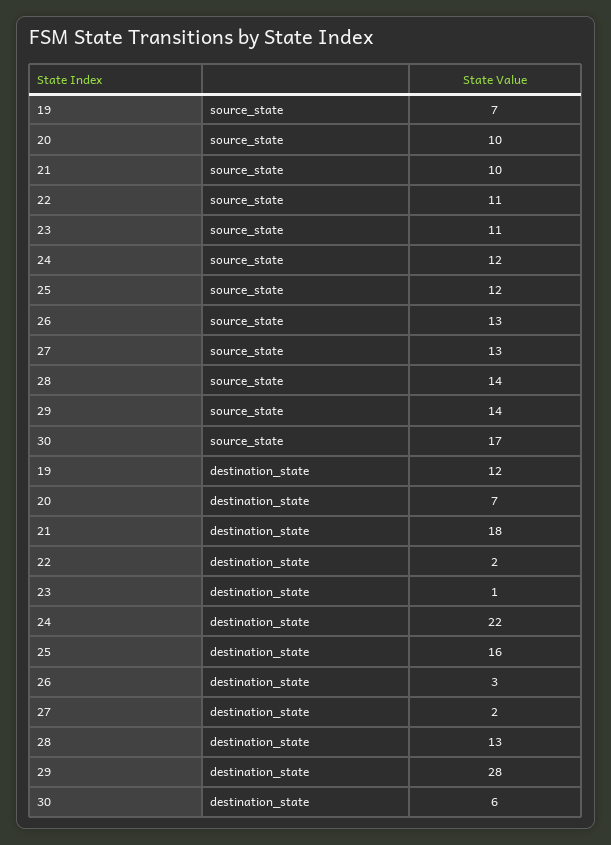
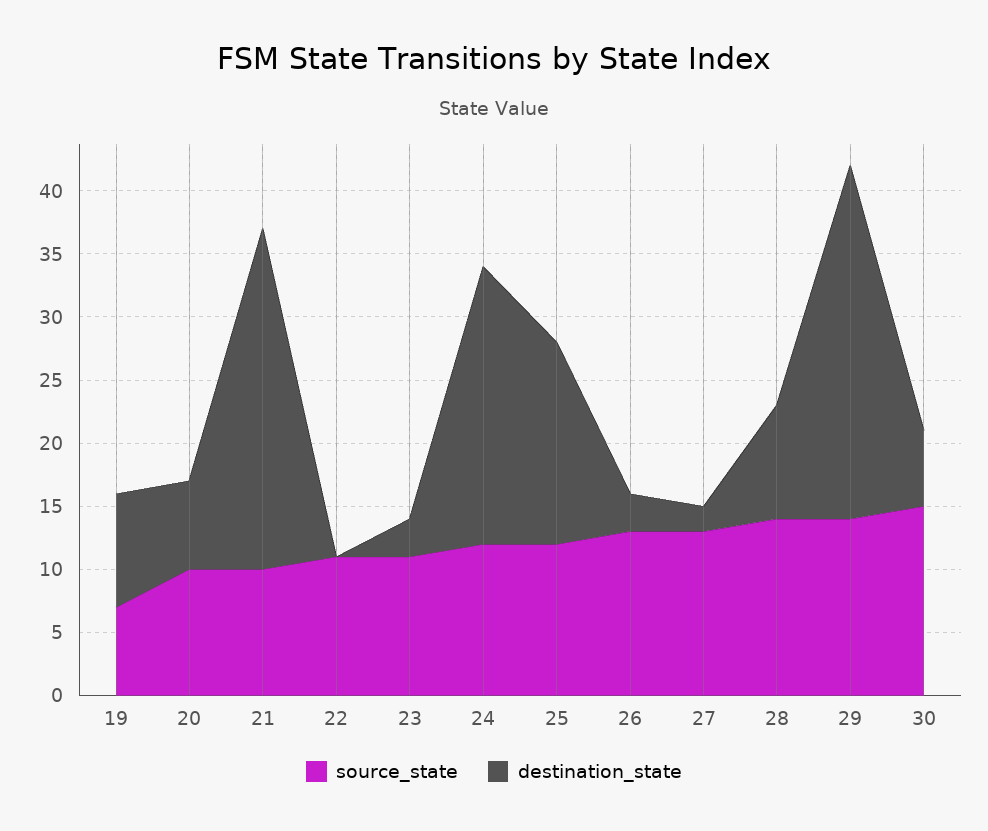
  {
    "source_state": {
      "19": 7,
      "20": 10,
      "21": 10,
      "22": 11,
      "23": 11,
      "24": 12,
      "25": 12,
      "26": 13,
      "27": 13,
      "28": 14,
      "29": 14,
-     "30": 17
+     "30": 15
    },
    "destination_state": {
-     "19": 12,
+     "19": 9,
      "20": 7,
-     "21": 18,
+     "21": 27,
-     "22": 2,
+     "22": 0,
-     "23": 1,
+     "23": 3,
      "24": 22,
      "25": 16,
      "26": 3,
      "27": 2,
-     "28": 13,
+     "28": 9,
      "29": 28,
      "30": 6
    }
  }

